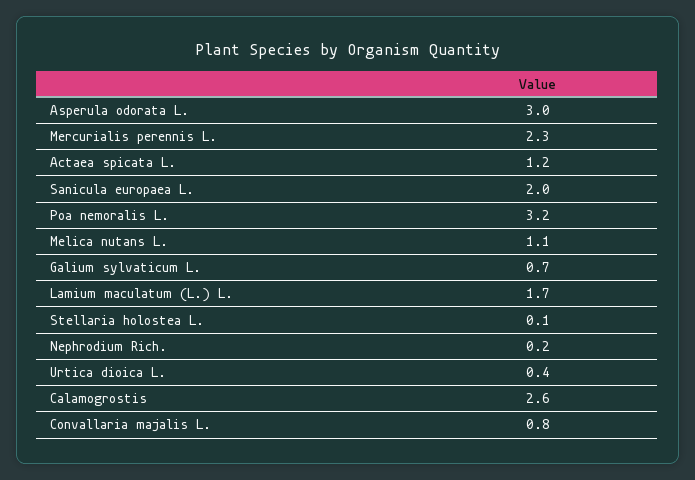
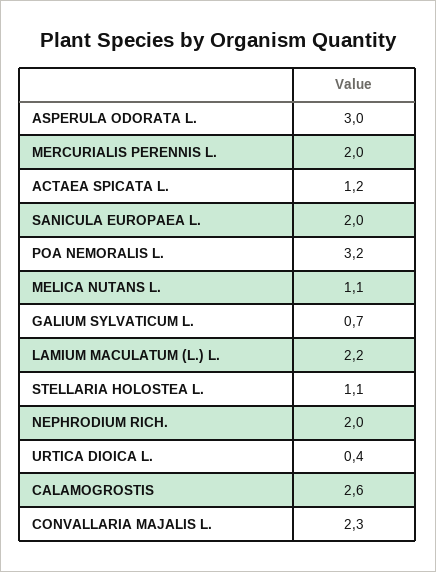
  {
    "Asperula odorata L.": 3,
-   "Mercurialis perennis L.": 2.3,
+   "Mercurialis perennis L.": 2,
    "Actaea spicata L.": 1.2,
    "Sanicula europaea L.": 2,
    "Poa nemoralis L.": 3.2,
    "Melica nutans L.": 1.1,
    "Galium sylvaticum L.": 0.7,
-   "Lamium maculatum (L.) L.": 1.7,
+   "Lamium maculatum (L.) L.": 2.2,
-   "Stellaria holostea L.": 0.1,
+   "Stellaria holostea L.": 1.1,
-   "Nephrodium Rich.": 0.2,
+   "Nephrodium Rich.": 2,
    "Urtica dioica L.": 0.4,
    "Calamogrostis": 2.6,
-   "Convallaria majalis L.": 0.8
+   "Convallaria majalis L.": 2.3
  }

